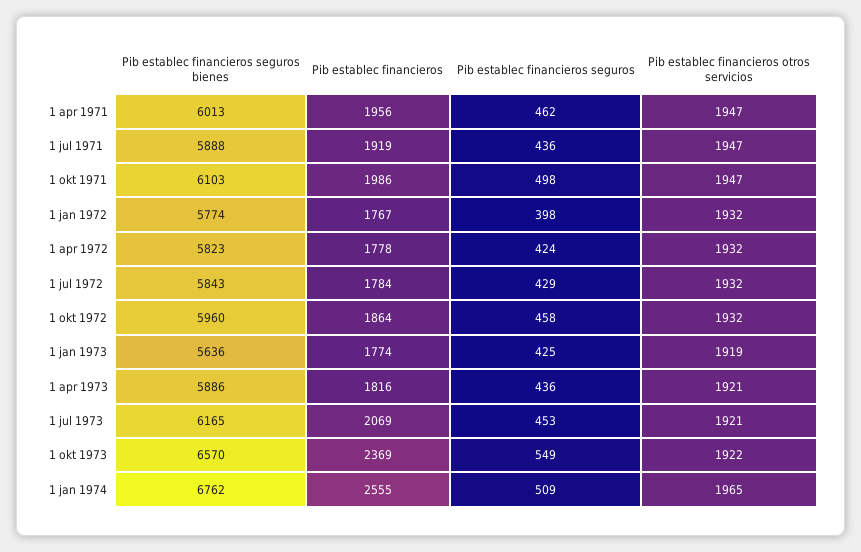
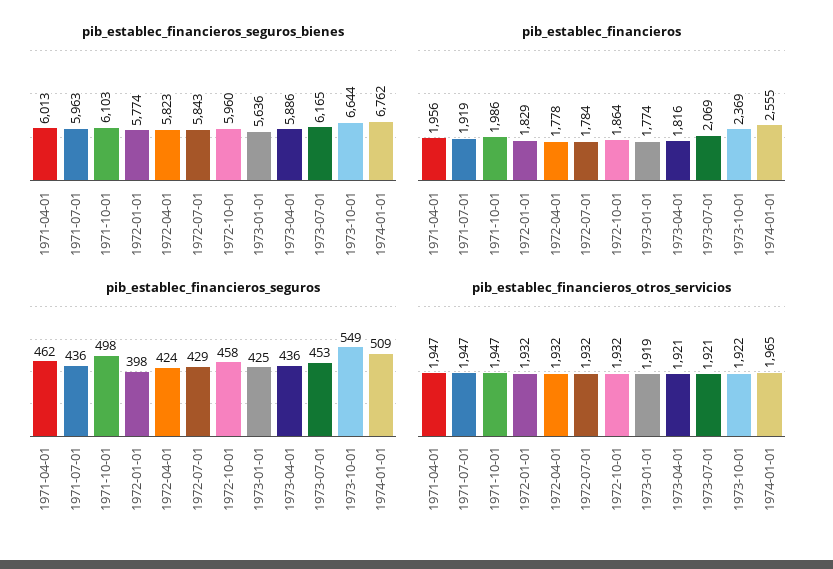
  {
    "Pib establec financieros seguros bienes": {
      "1 apr 1971": 6013,
-     "1 jul 1971": 5888,
+     "1 jul 1971": 5963,
      "1 okt 1971": 6103,
      "1 jan 1972": 5774,
      "1 apr 1972": 5823,
      "1 jul 1972": 5843,
      "1 okt 1972": 5960,
      "1 jan 1973": 5636,
      "1 apr 1973": 5886,
      "1 jul 1973": 6165,
-     "1 okt 1973": 6570,
+     "1 okt 1973": 6644,
      "1 jan 1974": 6762
    },
    "Pib establec financieros": {
      "1 apr 1971": 1956,
      "1 jul 1971": 1919,
      "1 okt 1971": 1986,
-     "1 jan 1972": 1767,
+     "1 jan 1972": 1829,
      "1 apr 1972": 1778,
      "1 jul 1972": 1784,
      "1 okt 1972": 1864,
      "1 jan 1973": 1774,
      "1 apr 1973": 1816,
      "1 jul 1973": 2069,
      "1 okt 1973": 2369,
      "1 jan 1974": 2555
    },
    "Pib establec financieros seguros": {
      "1 apr 1971": 462,
      "1 jul 1971": 436,
      "1 okt 1971": 498,
      "1 jan 1972": 398,
      "1 apr 1972": 424,
      "1 jul 1972": 429,
      "1 okt 1972": 458,
      "1 jan 1973": 425,
      "1 apr 1973": 436,
      "1 jul 1973": 453,
      "1 okt 1973": 549,
      "1 jan 1974": 509
    },
    "Pib establec financieros otros servicios": {
      "1 apr 1971": 1947,
      "1 jul 1971": 1947,
      "1 okt 1971": 1947,
      "1 jan 1972": 1932,
      "1 apr 1972": 1932,
      "1 jul 1972": 1932,
      "1 okt 1972": 1932,
      "1 jan 1973": 1919,
      "1 apr 1973": 1921,
      "1 jul 1973": 1921,
      "1 okt 1973": 1922,
      "1 jan 1974": 1965
    }
  }

